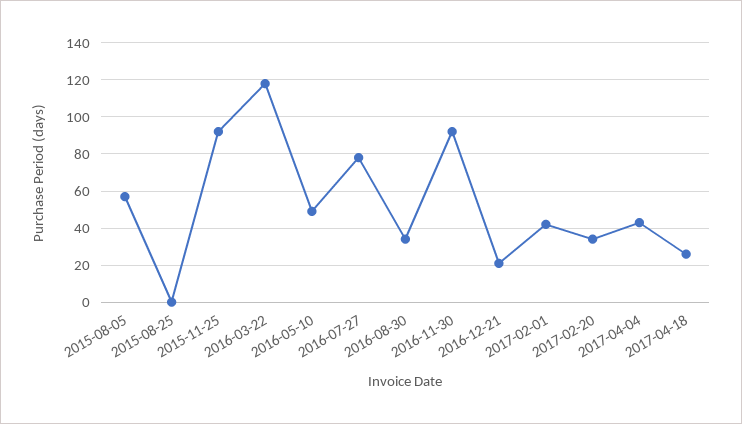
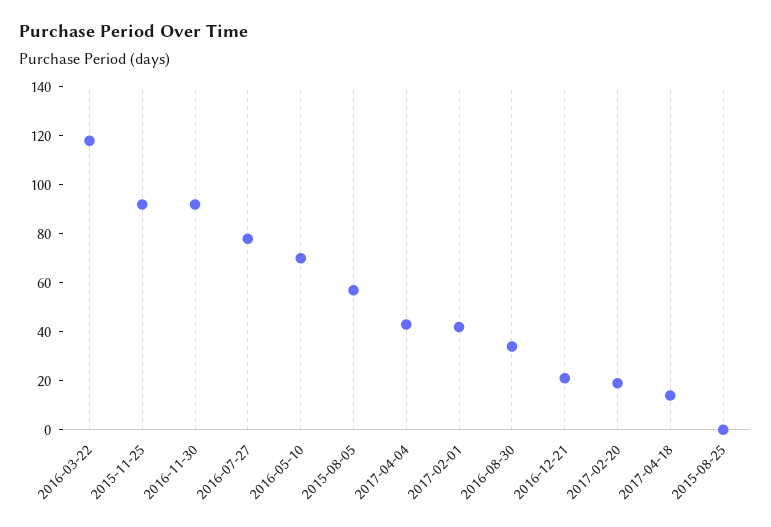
  {
    "2015-08-05": 55,
    "2015-08-25": 0,
    "2015-11-25": 90,
    "2016-03-22": 120,
-   "2016-05-10": 50,
+   "2016-05-10": 70,
    "2016-07-27": 80,
    "2016-08-30": 35,
    "2016-11-30": 90,
    "2016-12-21": 20,
    "2017-02-01": 40,
-   "2017-02-20": 35,
+   "2017-02-20": 20,
    "2017-04-04": 45,
-   "2017-04-18": 25
+   "2017-04-18": 15
  }

